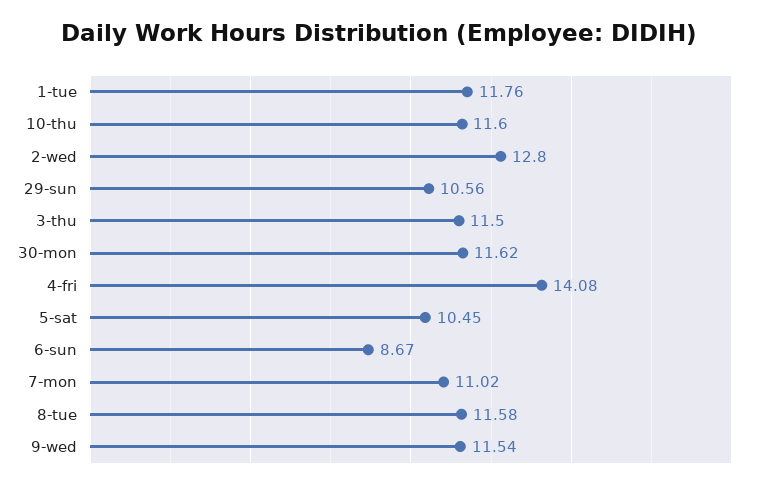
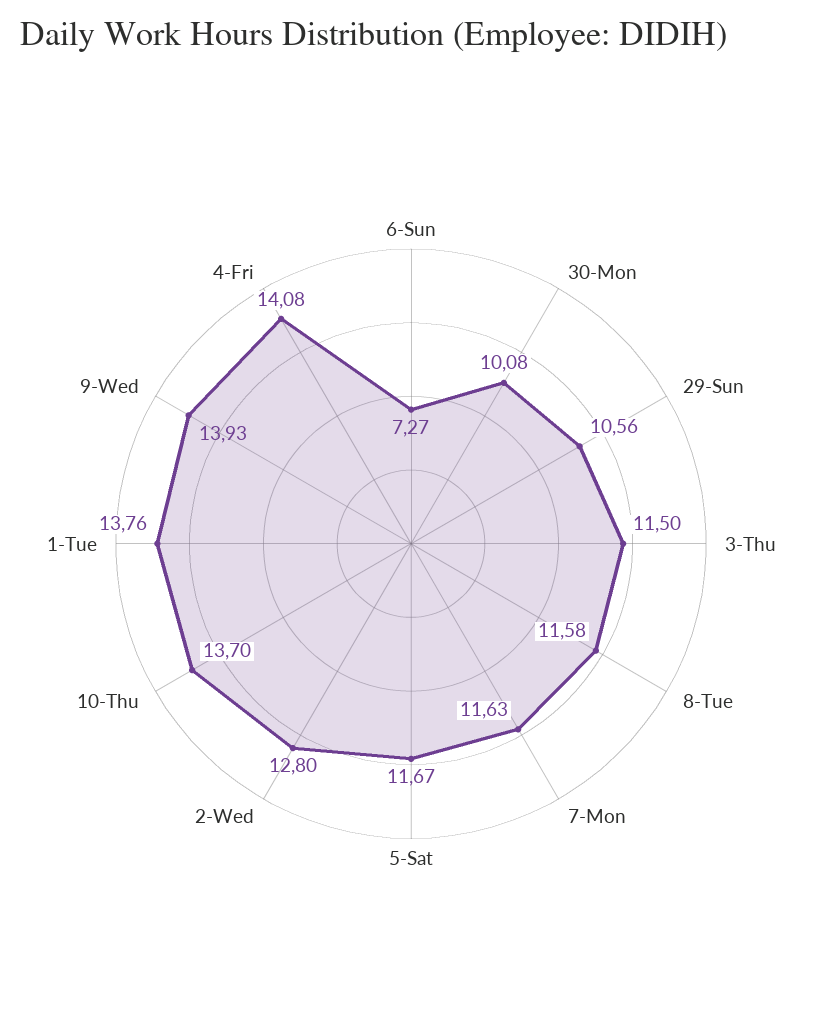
  {
-   "1-tue": 11.76,
+   "1-tue": 13.76,
-   "10-thu": 11.6,
+   "10-thu": 13.7,
    "2-wed": 12.8,
    "29-sun": 10.56,
    "3-thu": 11.5,
-   "30-mon": 11.62,
+   "30-mon": 10.08,
    "4-fri": 14.08,
-   "5-sat": 10.45,
+   "5-sat": 11.67,
-   "6-sun": 8.67,
+   "6-sun": 7.27,
-   "7-mon": 11.02,
+   "7-mon": 11.63,
    "8-tue": 11.58,
-   "9-wed": 11.54
+   "9-wed": 13.93
  }

